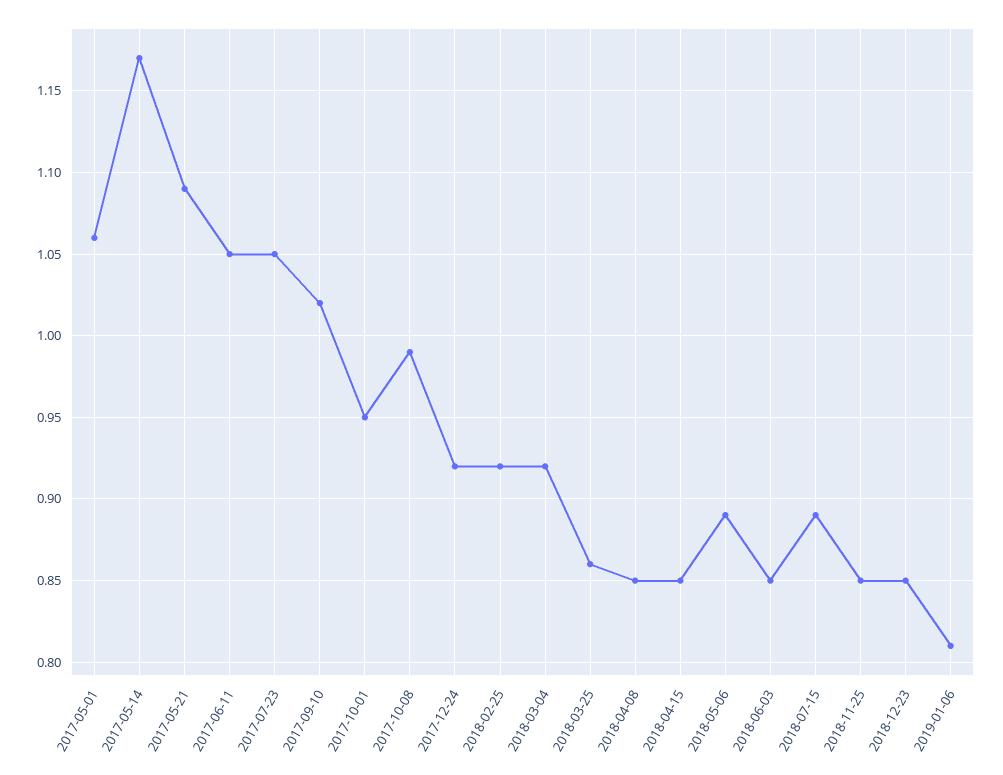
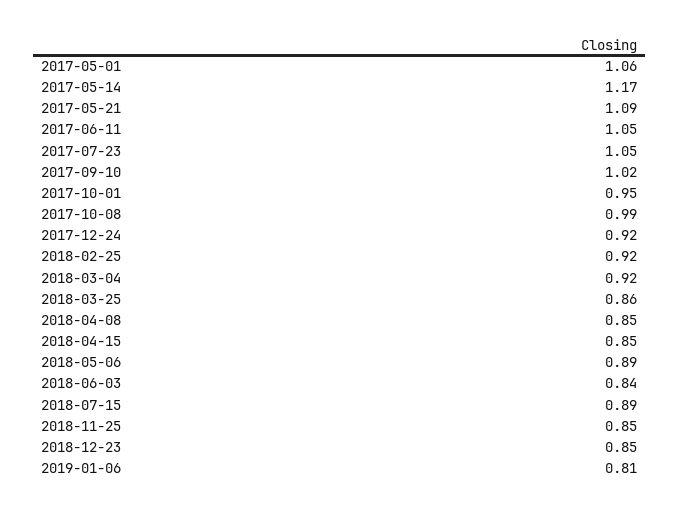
  {
    "2017-05-01": 1.06,
    "2017-05-14": 1.17,
    "2017-05-21": 1.09,
    "2017-06-11": 1.05,
    "2017-07-23": 1.05,
    "2017-09-10": 1.02,
    "2017-10-01": 0.95,
    "2017-10-08": 0.99,
    "2017-12-24": 0.92,
    "2018-02-25": 0.92,
    "2018-03-04": 0.92,
    "2018-03-25": 0.86,
    "2018-04-08": 0.85,
    "2018-04-15": 0.85,
    "2018-05-06": 0.89,
-   "2018-06-03": 0.85,
+   "2018-06-03": 0.84,
    "2018-07-15": 0.89,
    "2018-11-25": 0.85,
    "2018-12-23": 0.85,
    "2019-01-06": 0.81
  }

